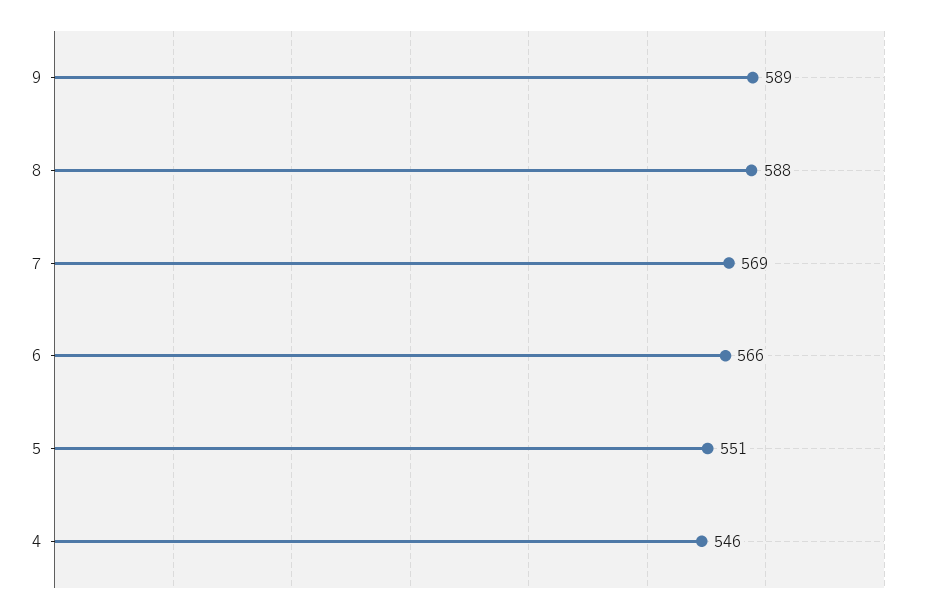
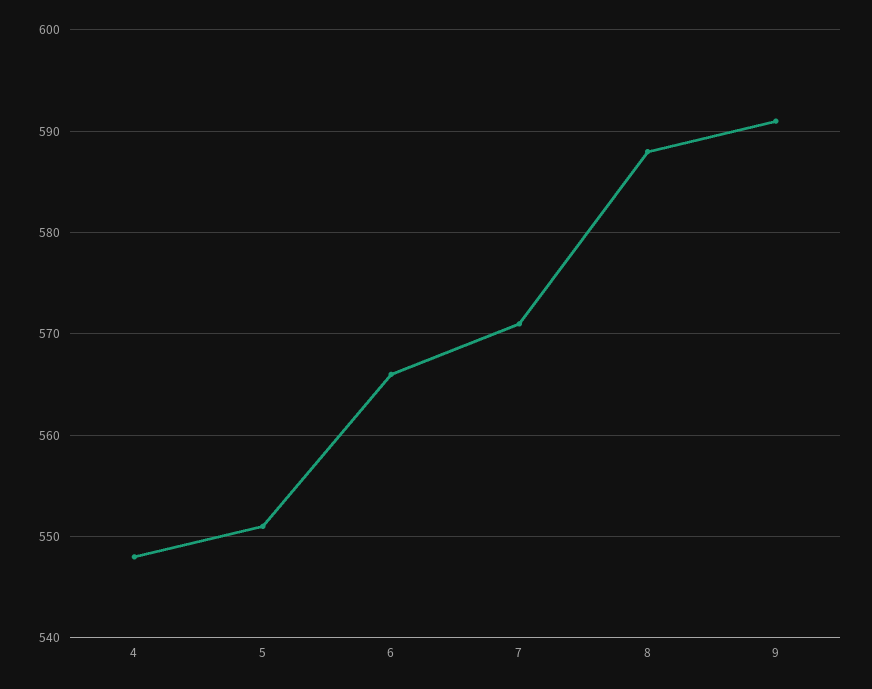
  {
-   "9": 589,
+   "9": 591,
    "8": 588,
-   "7": 569,
+   "7": 571,
    "6": 566,
    "5": 551,
-   "4": 546
+   "4": 548
  }

